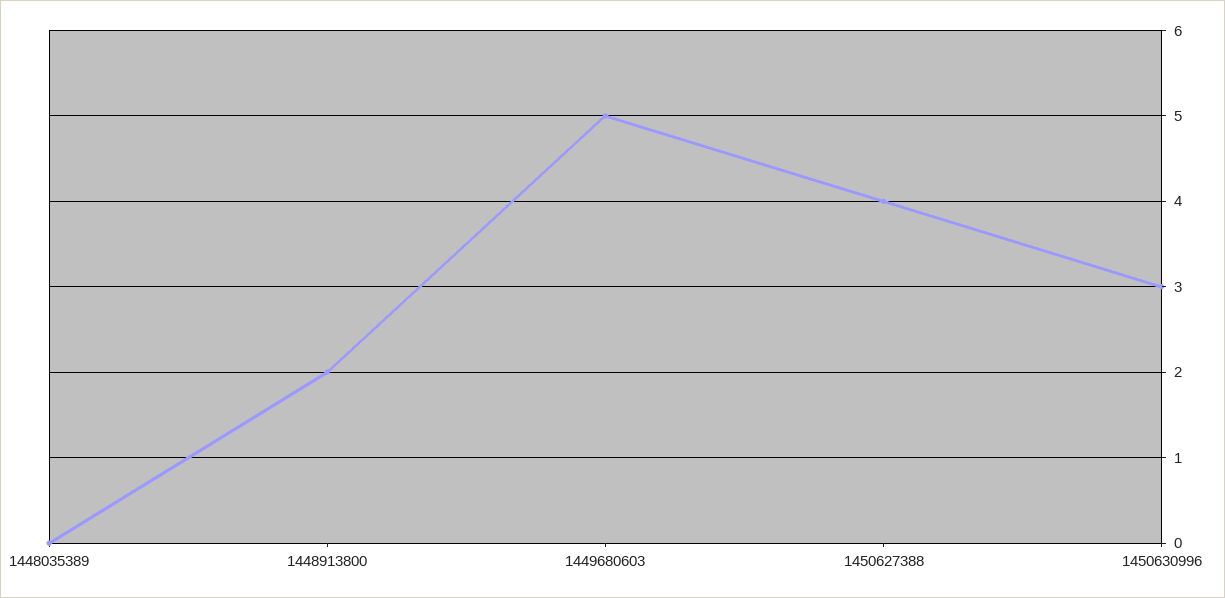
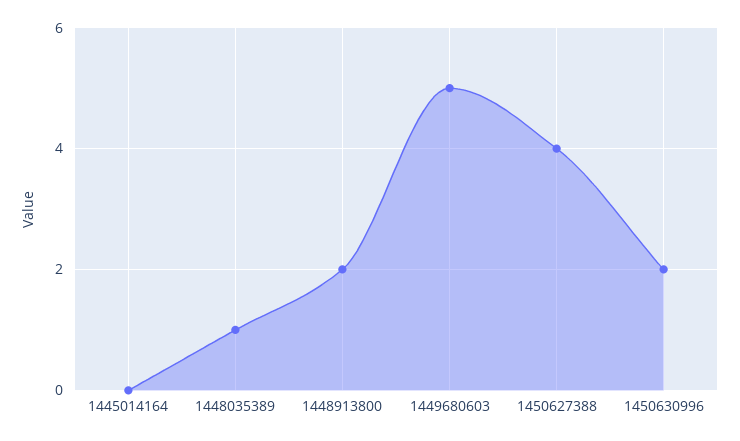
  {
-   "1448035389": 0,
+   "1448035389": 1,
    "1448913800": 2,
    "1449680603": 5,
    "1450627388": 4,
-   "1450630996": 3
+   "1450630996": 2,
+   "1445014164": 0
  }

